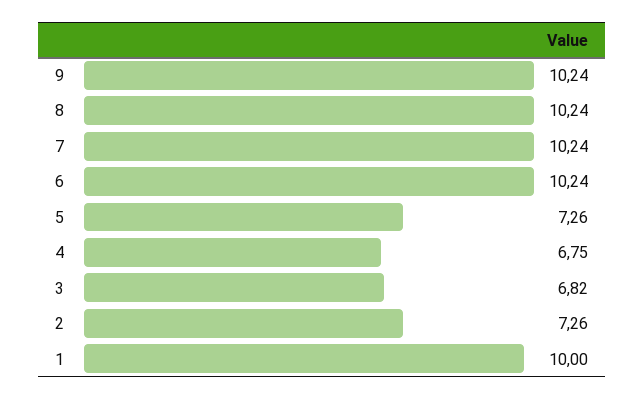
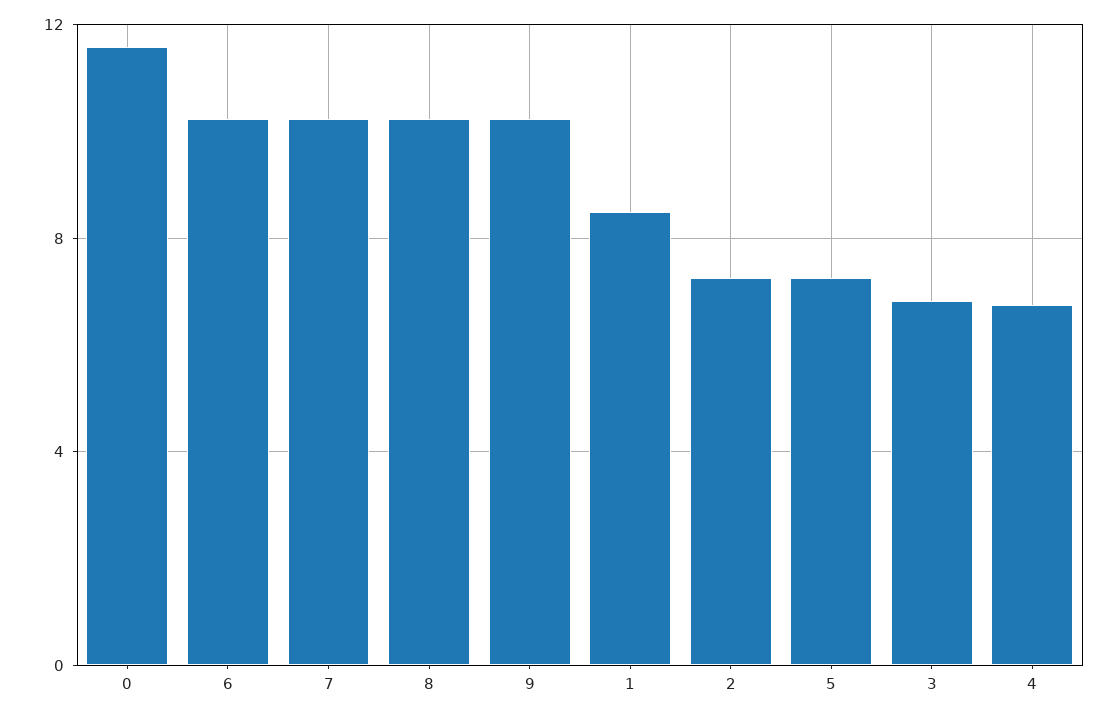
  {
    "9": 10.24,
    "8": 10.24,
    "7": 10.24,
    "6": 10.24,
    "5": 7.26,
    "4": 6.75,
    "3": 6.82,
    "2": 7.26,
-   "1": 10
+   "1": 8.5,
+   "0": 11.5
  }

